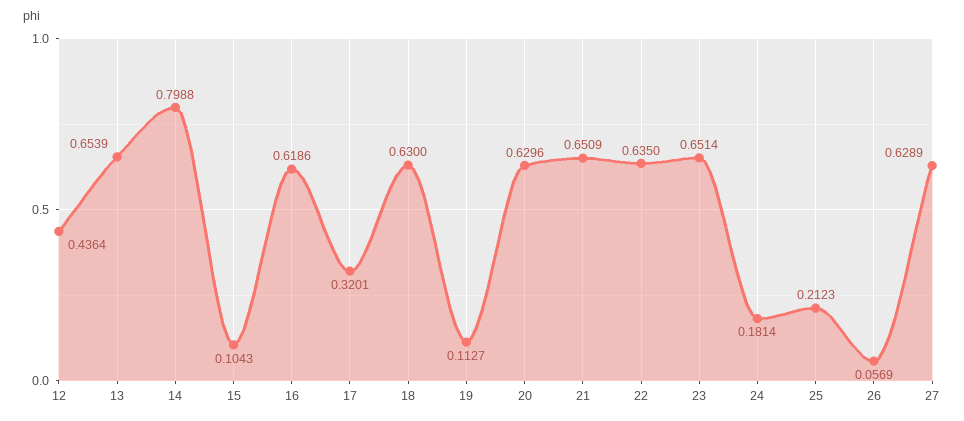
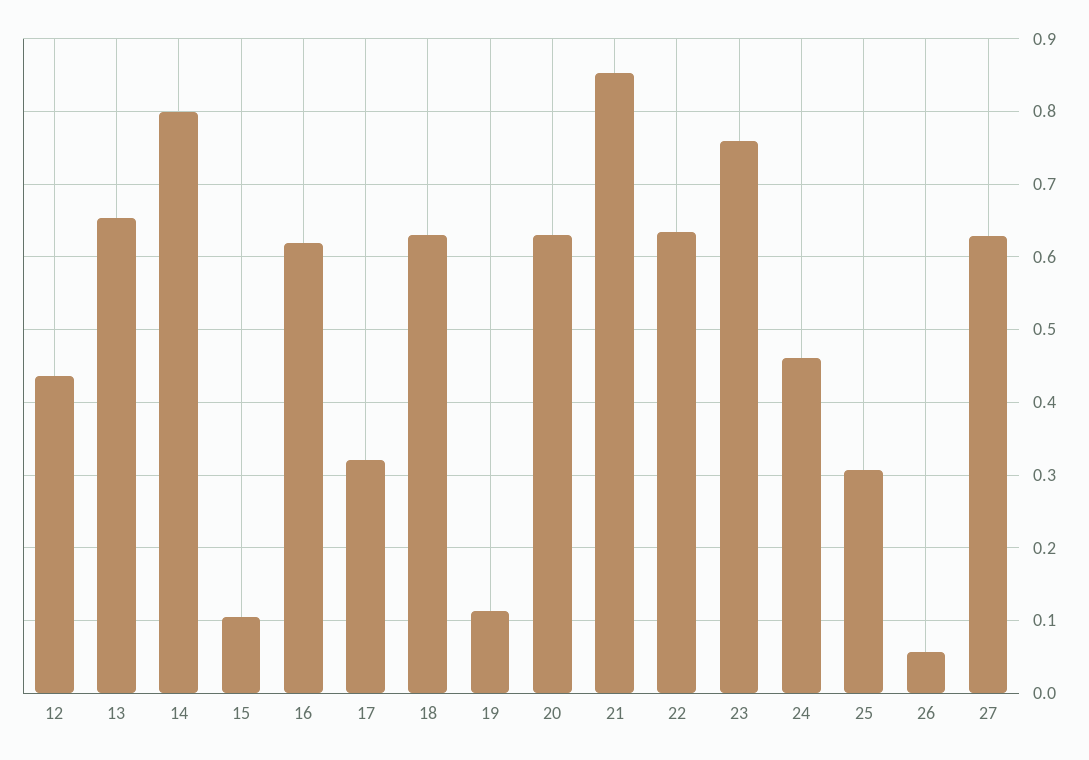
  {
    "12": 0.4364,
    "13": 0.6539,
    "14": 0.7988,
    "15": 0.1043,
    "16": 0.6186,
    "17": 0.3201,
    "18": 0.63,
    "19": 0.1127,
    "20": 0.6296,
-   "21": 0.6509,
+   "21": 0.85,
    "22": 0.635,
-   "23": 0.6514,
+   "23": 0.76,
-   "24": 0.1814,
+   "24": 0.46,
-   "25": 0.2123,
+   "25": 0.31,
    "26": 0.0569,
    "27": 0.6289
  }

